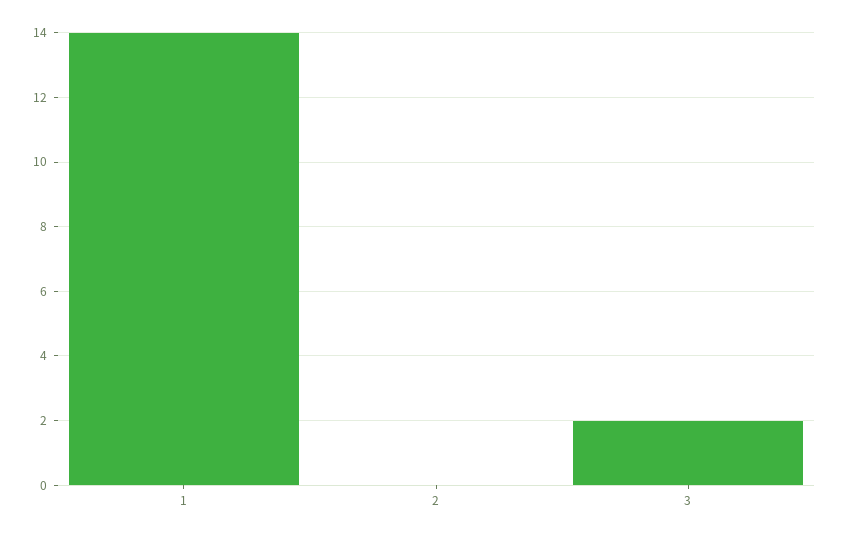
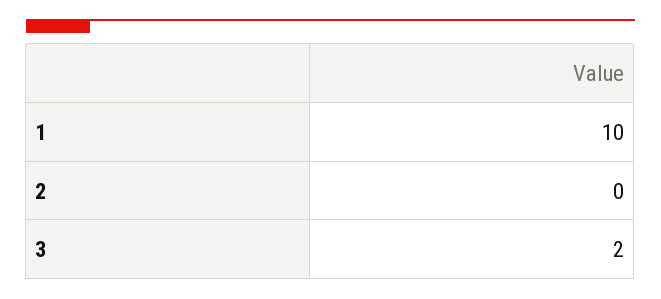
  {
-   "1": 14,
+   "1": 10,
    "2": 0,
    "3": 2
  }

